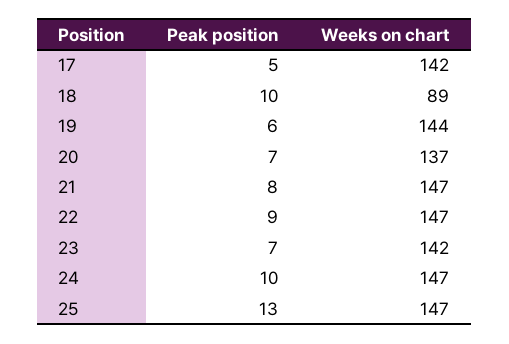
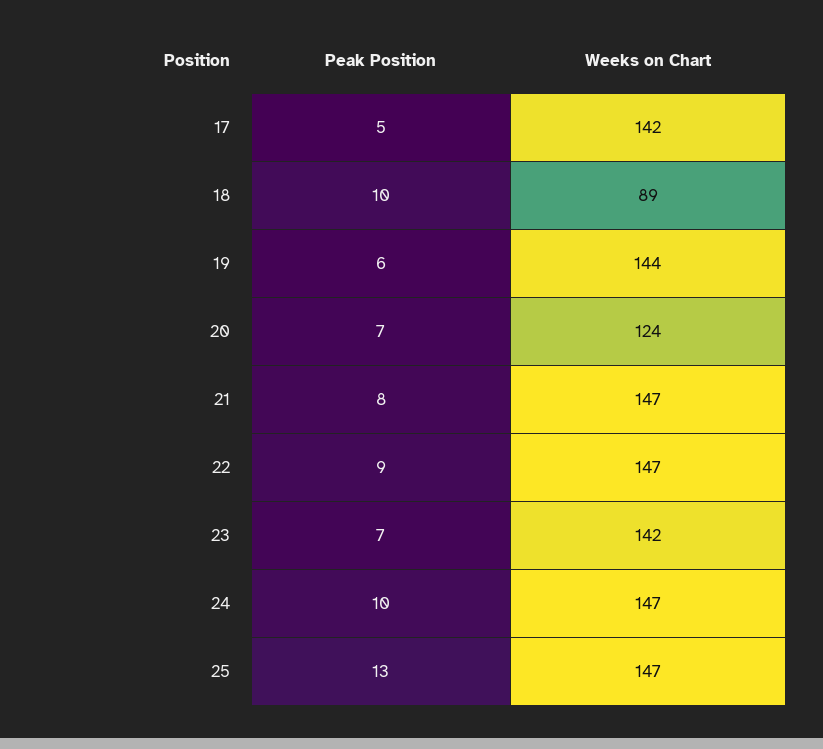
  {
    "Peak position": {
      "17": 5,
      "18": 10,
      "19": 6,
      "20": 7,
      "21": 8,
      "22": 9,
      "23": 7,
      "24": 10,
      "25": 13
    },
    "Weeks on chart": {
      "17": 142,
      "18": 89,
      "19": 144,
-     "20": 137,
+     "20": 124,
      "21": 147,
      "22": 147,
      "23": 142,
      "24": 147,
      "25": 147
    }
  }

